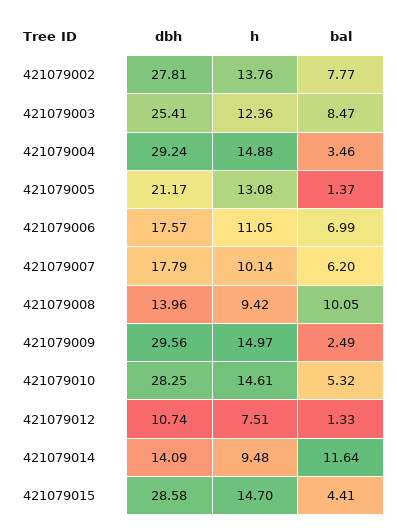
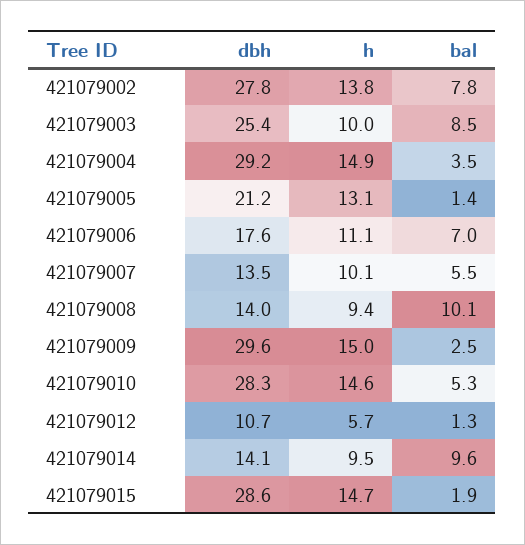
  {
    "dbh": {
      "421079002": 27.81,
      "421079003": 25.41,
      "421079004": 29.24,
      "421079005": 21.17,
      "421079006": 17.57,
-     "421079007": 17.79,
+     "421079007": 13.5,
      "421079008": 13.96,
      "421079009": 29.56,
      "421079010": 28.25,
      "421079012": 10.74,
      "421079014": 14.09,
      "421079015": 28.58
    },
    "h": {
      "421079002": 13.76,
-     "421079003": 12.36,
+     "421079003": 10,
      "421079004": 14.88,
      "421079005": 13.08,
      "421079006": 11.05,
      "421079007": 10.14,
      "421079008": 9.42,
      "421079009": 14.97,
      "421079010": 14.61,
-     "421079012": 7.51,
+     "421079012": 5.7,
      "421079014": 9.48,
      "421079015": 14.7
    },
    "bal": {
      "421079002": 7.77,
      "421079003": 8.47,
      "421079004": 3.46,
      "421079005": 1.37,
      "421079006": 6.99,
-     "421079007": 6.2,
+     "421079007": 5.5,
      "421079008": 10.05,
      "421079009": 2.49,
      "421079010": 5.32,
      "421079012": 1.33,
-     "421079014": 11.64,
+     "421079014": 9.6,
-     "421079015": 4.41
+     "421079015": 1.9
    }
  }

